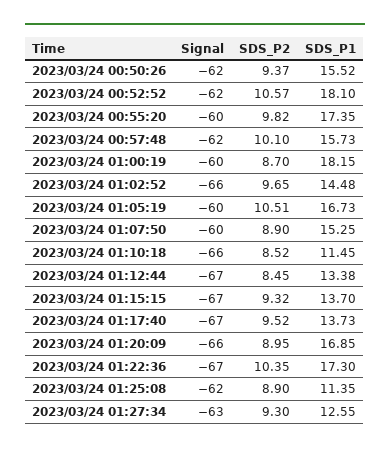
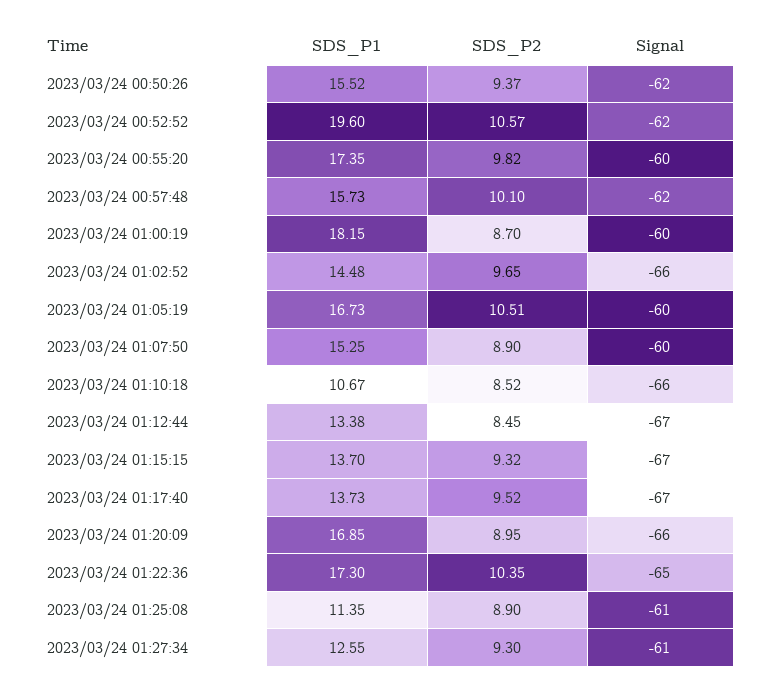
  {
    "Signal": {
      "2023/03/24 00:50:26": -62,
      "2023/03/24 00:52:52": -62,
      "2023/03/24 00:55:20": -60,
      "2023/03/24 00:57:48": -62,
      "2023/03/24 01:00:19": -60,
      "2023/03/24 01:02:52": -66,
      "2023/03/24 01:05:19": -60,
      "2023/03/24 01:07:50": -60,
      "2023/03/24 01:10:18": -66,
      "2023/03/24 01:12:44": -67,
      "2023/03/24 01:15:15": -67,
      "2023/03/24 01:17:40": -67,
      "2023/03/24 01:20:09": -66,
-     "2023/03/24 01:22:36": -67,
+     "2023/03/24 01:22:36": -65,
-     "2023/03/24 01:25:08": -62,
+     "2023/03/24 01:25:08": -61,
-     "2023/03/24 01:27:34": -63
+     "2023/03/24 01:27:34": -61
    },
    "SDS_P2": {
      "2023/03/24 00:50:26": 9.37,
      "2023/03/24 00:52:52": 10.57,
      "2023/03/24 00:55:20": 9.82,
      "2023/03/24 00:57:48": 10.1,
      "2023/03/24 01:00:19": 8.7,
      "2023/03/24 01:02:52": 9.65,
      "2023/03/24 01:05:19": 10.51,
      "2023/03/24 01:07:50": 8.9,
      "2023/03/24 01:10:18": 8.52,
      "2023/03/24 01:12:44": 8.45,
      "2023/03/24 01:15:15": 9.32,
      "2023/03/24 01:17:40": 9.52,
      "2023/03/24 01:20:09": 8.95,
      "2023/03/24 01:22:36": 10.35,
      "2023/03/24 01:25:08": 8.9,
      "2023/03/24 01:27:34": 9.3
    },
    "SDS_P1": {
      "2023/03/24 00:50:26": 15.52,
-     "2023/03/24 00:52:52": 18.1,
+     "2023/03/24 00:52:52": 19.6,
      "2023/03/24 00:55:20": 17.35,
      "2023/03/24 00:57:48": 15.73,
      "2023/03/24 01:00:19": 18.15,
      "2023/03/24 01:02:52": 14.48,
      "2023/03/24 01:05:19": 16.73,
      "2023/03/24 01:07:50": 15.25,
-     "2023/03/24 01:10:18": 11.45,
+     "2023/03/24 01:10:18": 10.67,
      "2023/03/24 01:12:44": 13.38,
      "2023/03/24 01:15:15": 13.7,
      "2023/03/24 01:17:40": 13.73,
      "2023/03/24 01:20:09": 16.85,
      "2023/03/24 01:22:36": 17.3,
      "2023/03/24 01:25:08": 11.35,
      "2023/03/24 01:27:34": 12.55
    }
  }

